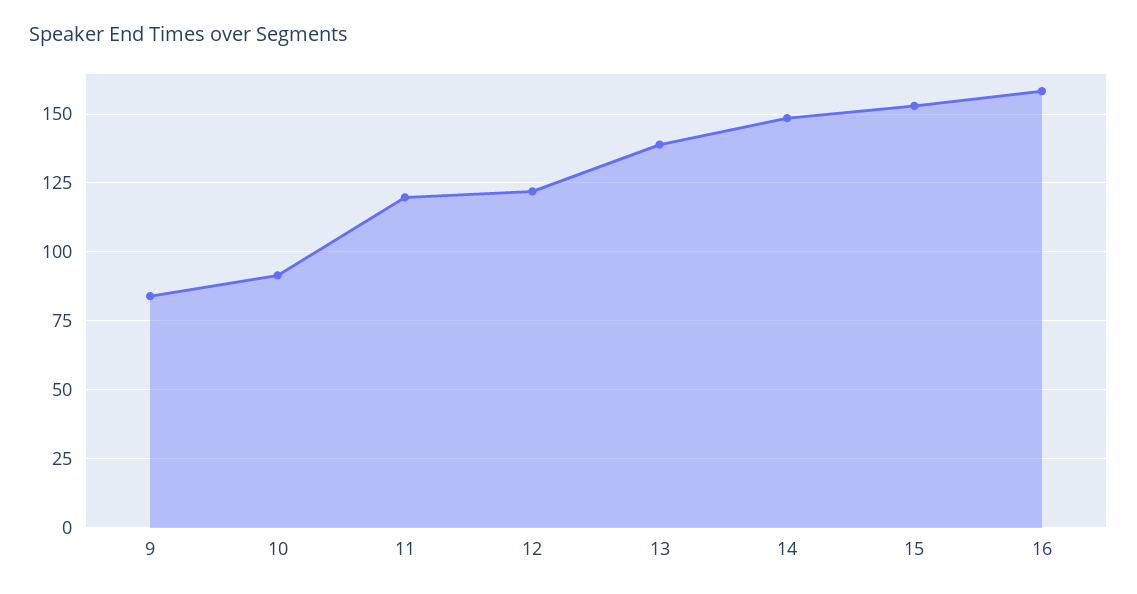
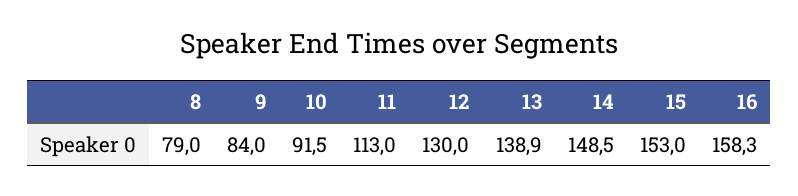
  {
    "9": 84,
    "10": 91.5,
-   "11": 120,
+   "11": 113,
-   "12": 122.5,
+   "12": 130,
    "13": 138.9,
    "14": 148.5,
    "15": 153,
-   "16": 158.3
+   "16": 158.3,
+   "8": 79
  }

